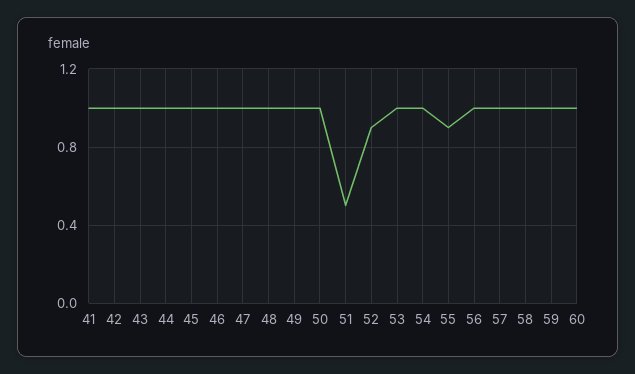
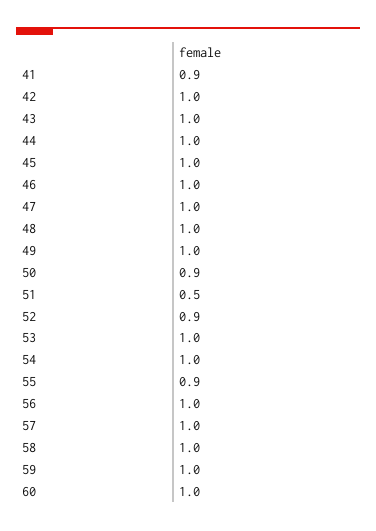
  {
-   "41": 1,
+   "41": 0.9,
    "42": 1,
    "43": 1,
    "44": 1,
    "45": 1,
    "46": 1,
    "47": 1,
    "48": 1,
    "49": 1,
-   "50": 1,
+   "50": 0.9,
    "51": 0.5,
    "52": 0.9,
    "53": 1,
    "54": 1,
    "55": 0.9,
    "56": 1,
    "57": 1,
    "58": 1,
    "59": 1,
    "60": 1
  }

